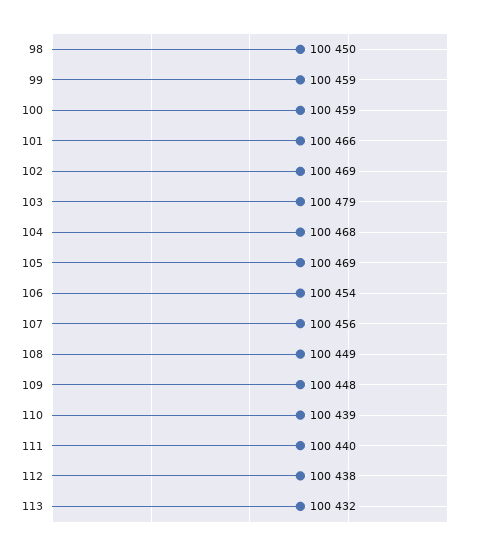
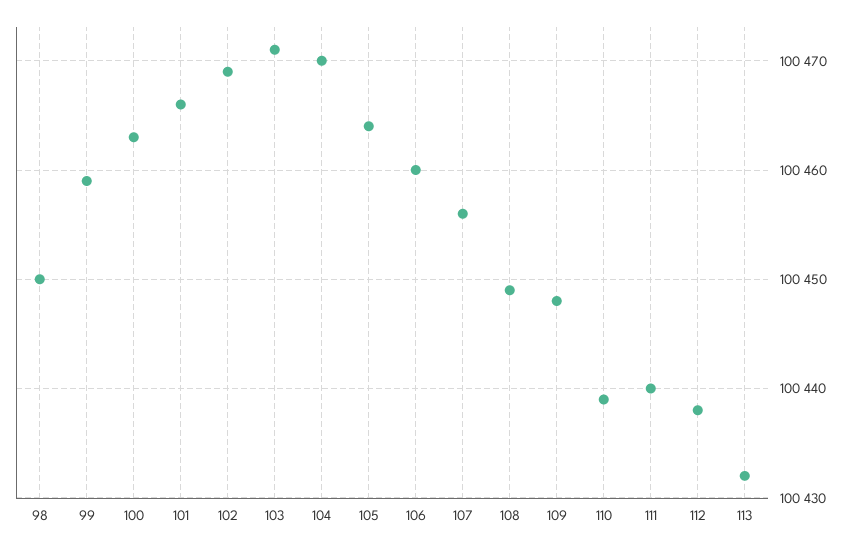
  {
    "98": 100450,
    "99": 100459,
-   "100": 100459,
+   "100": 100463,
    "101": 100466,
    "102": 100469,
-   "103": 100479,
+   "103": 100471,
-   "104": 100468,
+   "104": 100470,
-   "105": 100469,
+   "105": 100464,
-   "106": 100454,
+   "106": 100460,
    "107": 100456,
    "108": 100449,
    "109": 100448,
    "110": 100439,
    "111": 100440,
    "112": 100438,
    "113": 100432
  }

